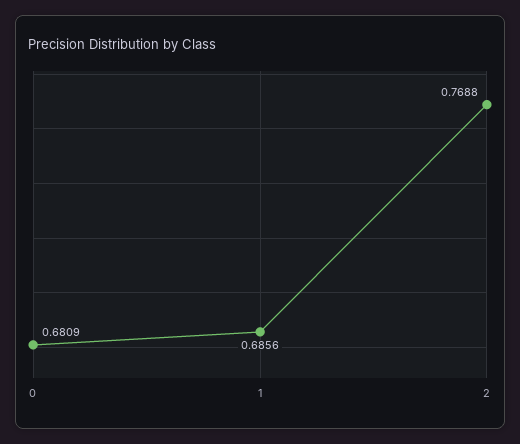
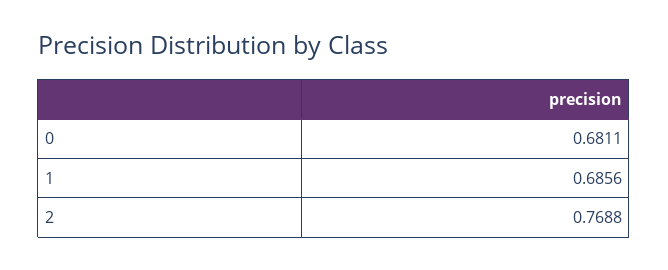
  {
-   "0": 0.6809,
+   "0": 0.6811,
    "1": 0.6856,
    "2": 0.7688
  }

